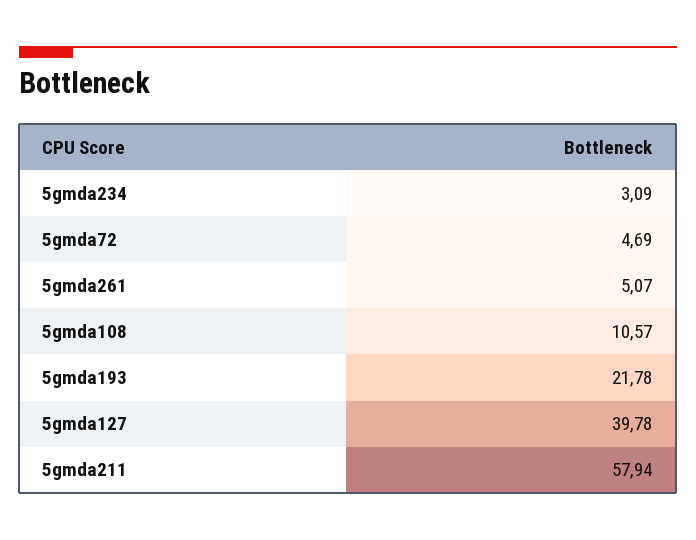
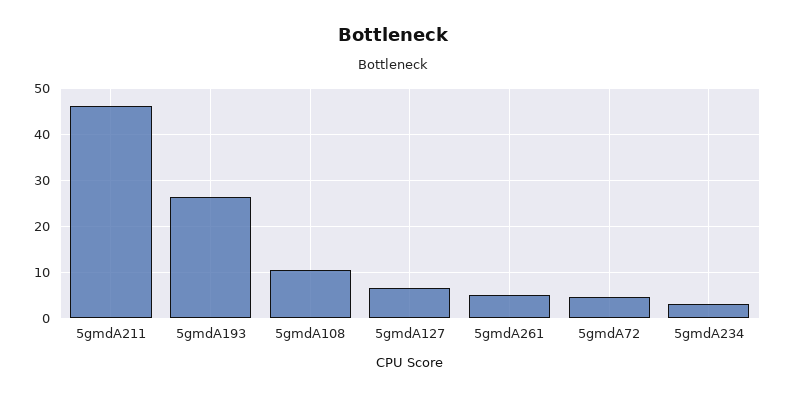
  {
    "5gmda234": 3.09,
    "5gmda72": 4.69,
    "5gmda261": 5.07,
    "5gmda108": 10.57,
-   "5gmda193": 21.78,
+   "5gmda193": 26,
-   "5gmda127": 39.78,
+   "5gmda127": 6,
-   "5gmda211": 57.94
+   "5gmda211": 46
  }

